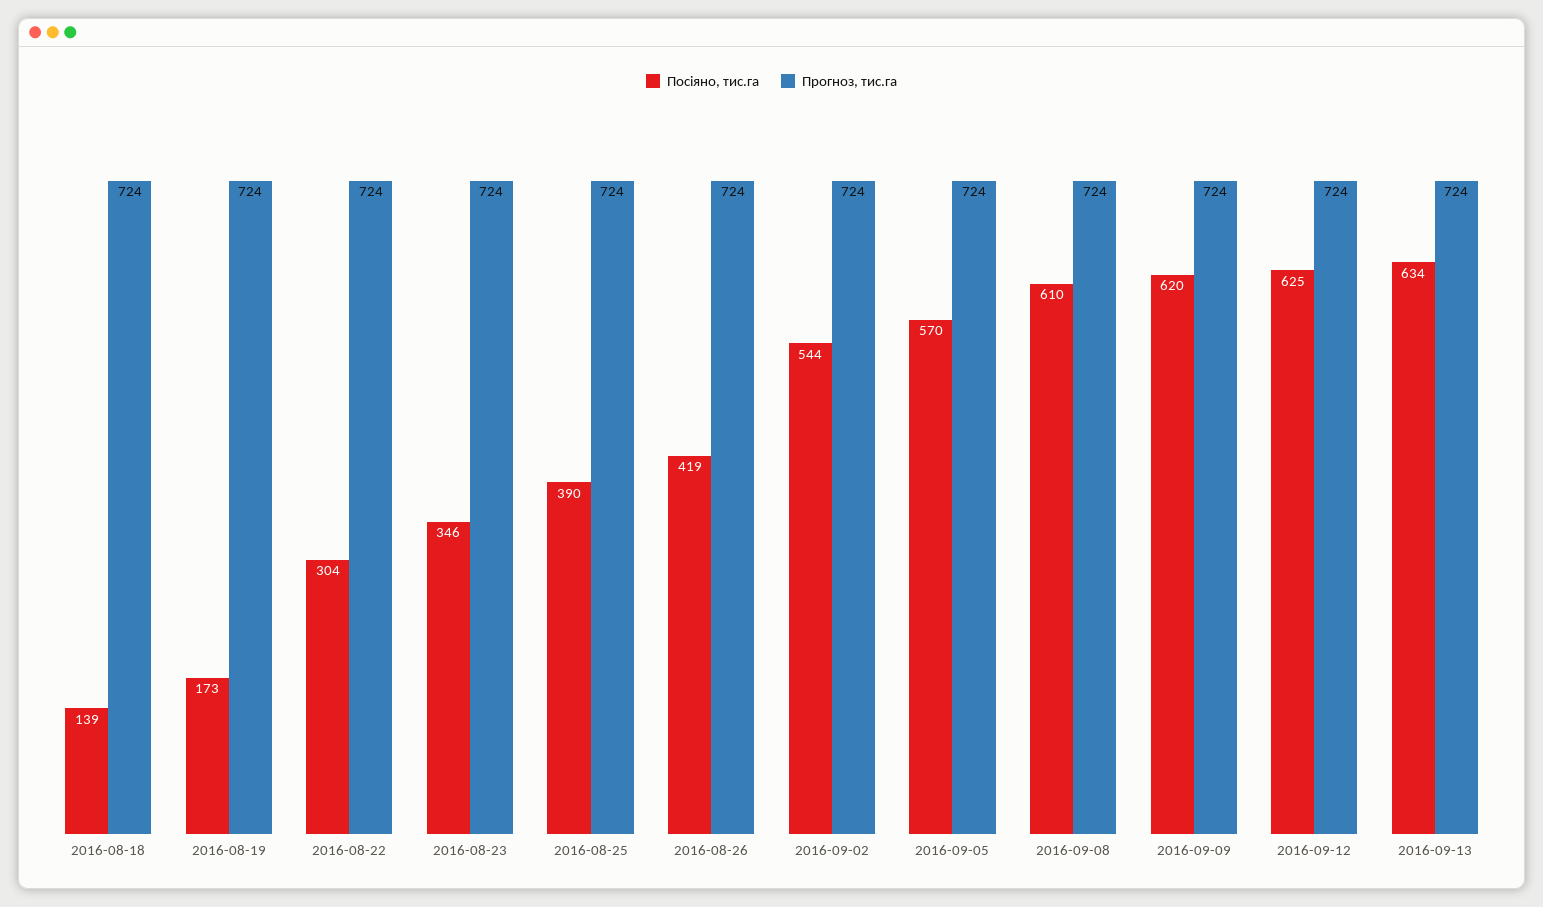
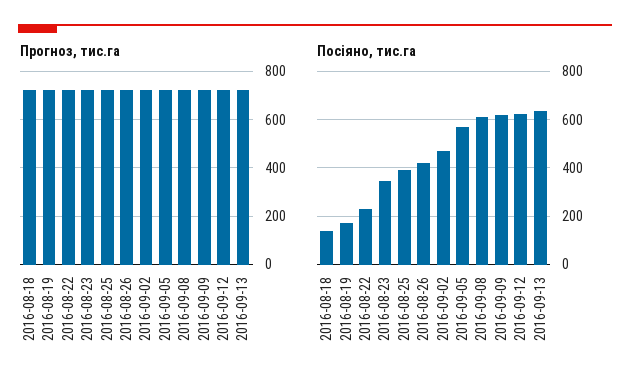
  {
    "Посіяно, тис.га": {
      "2016-08-18": 139,
      "2016-08-19": 173,
-     "2016-08-22": 304,
+     "2016-08-22": 225,
      "2016-08-23": 346,
      "2016-08-25": 390,
      "2016-08-26": 419,
-     "2016-09-02": 544,
+     "2016-09-02": 475,
      "2016-09-05": 570,
      "2016-09-08": 610,
      "2016-09-09": 620,
      "2016-09-12": 625,
      "2016-09-13": 634
    },
    "Прогноз, тис.га": {
      "2016-08-18": 724,
      "2016-08-19": 724,
      "2016-08-22": 724,
      "2016-08-23": 724,
      "2016-08-25": 724,
      "2016-08-26": 724,
      "2016-09-02": 724,
      "2016-09-05": 724,
      "2016-09-08": 724,
      "2016-09-09": 724,
      "2016-09-12": 724,
      "2016-09-13": 724
    }
  }

